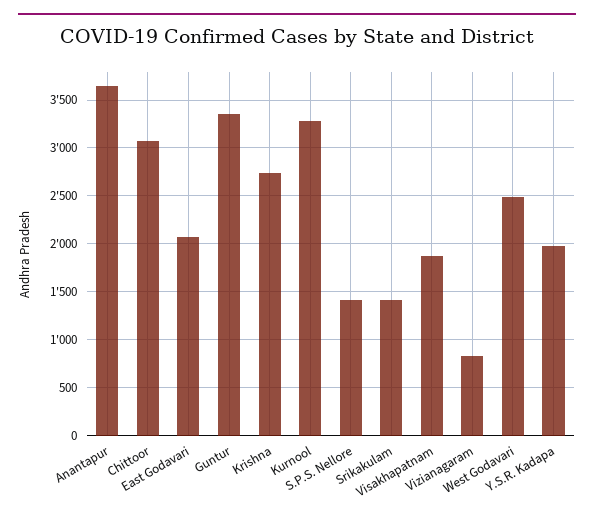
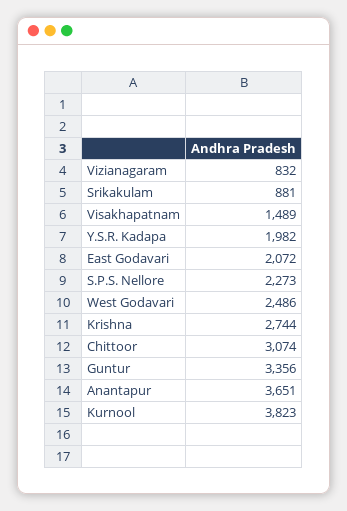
  {
    "Anantapur": 3651,
    "Chittoor": 3074,
    "East Godavari": 2072,
    "Guntur": 3356,
    "Krishna": 2744,
-   "Kurnool": 3300,
+   "Kurnool": 3823,
-   "S.P.S. Nellore": 1400,
+   "S.P.S. Nellore": 2273,
-   "Srikakulam": 1400,
+   "Srikakulam": 881,
-   "Visakhapatnam": 1900,
+   "Visakhapatnam": 1489,
    "Vizianagaram": 832,
    "West Godavari": 2486,
    "Y.S.R. Kadapa": 1982
  }

